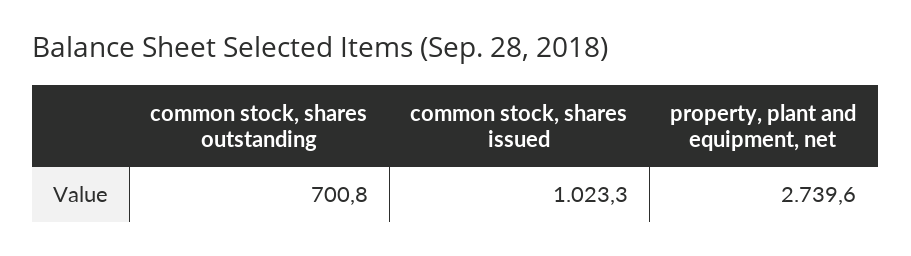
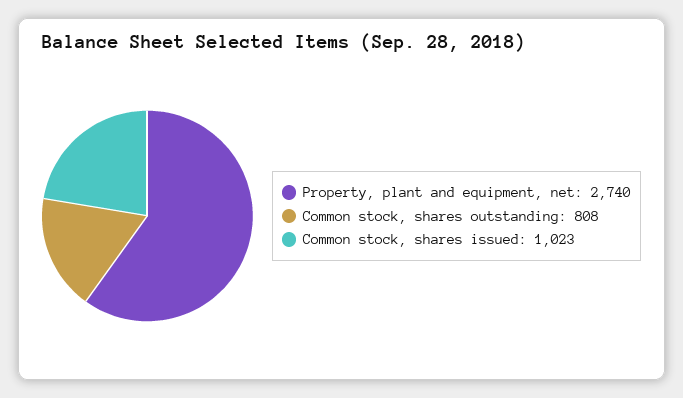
  {
-   "common stock, shares outstanding": 700.8,
+   "common stock, shares outstanding": 808,
    "common stock, shares issued": 1023.3,
    "property, plant and equipment, net": 2739.6
  }

